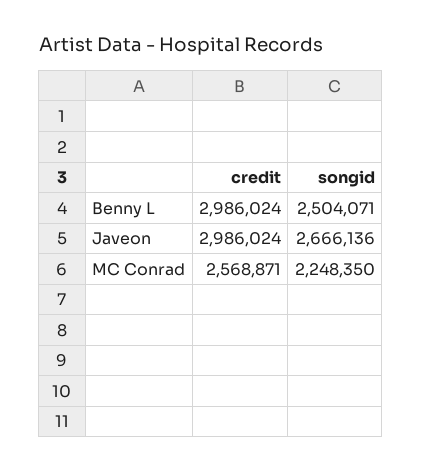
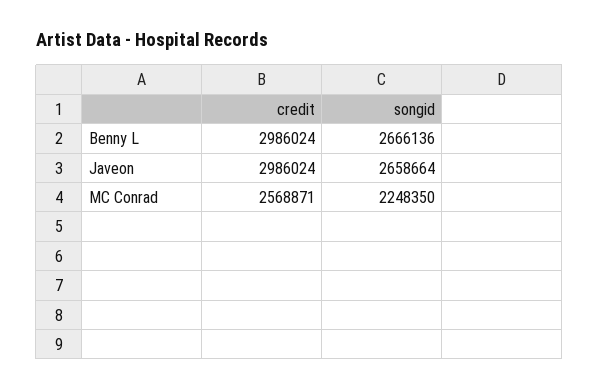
  {
    "credit": {
      "Benny L": 2986024,
      "Javeon": 2986024,
      "MC Conrad": 2568871
    },
    "songid": {
-     "Benny L": 2504071,
+     "Benny L": 2666136,
-     "Javeon": 2666136,
+     "Javeon": 2658664,
      "MC Conrad": 2248350
    }
  }

